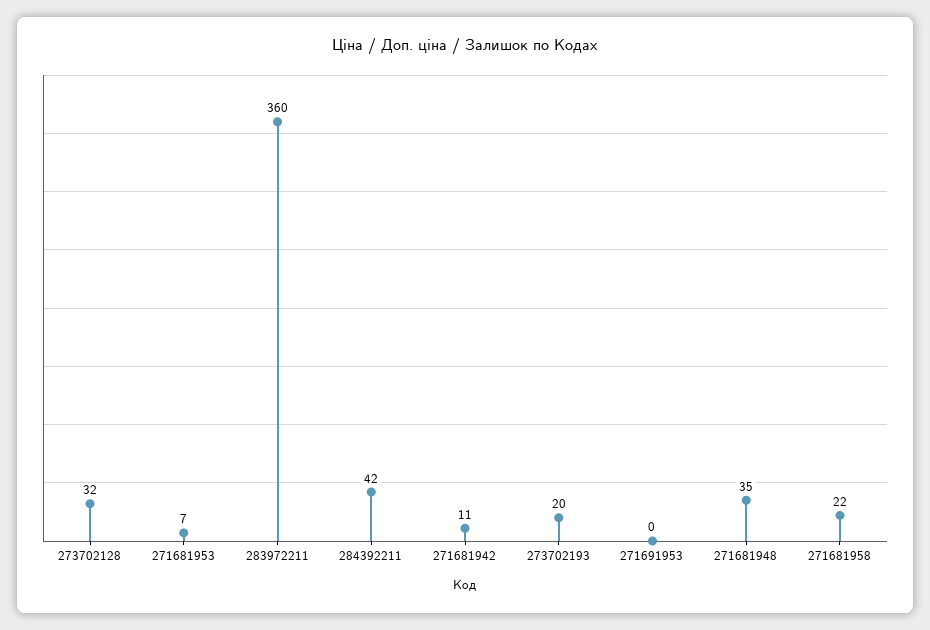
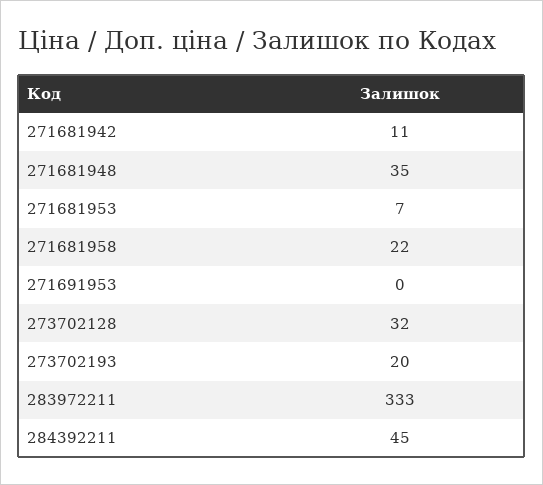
  {
    "273702128": 32,
    "271681953": 7,
-   "283972211": 360,
+   "283972211": 333,
-   "284392211": 42,
+   "284392211": 45,
    "271681942": 11,
    "273702193": 20,
    "271691953": 0,
    "271681948": 35,
    "271681958": 22
  }

